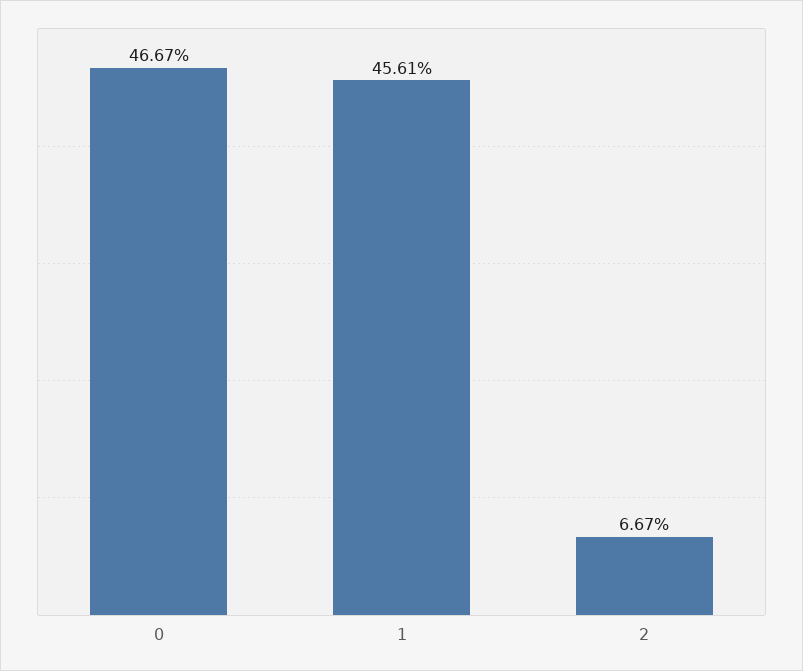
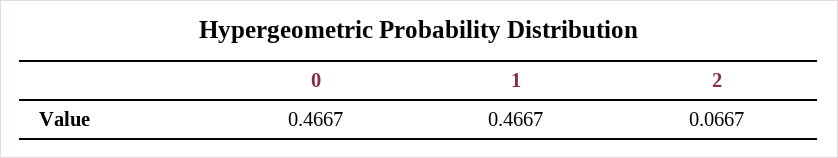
  {
    "0": 0.4667,
-   "1": 0.4561,
+   "1": 0.4667,
    "2": 0.0667
  }

